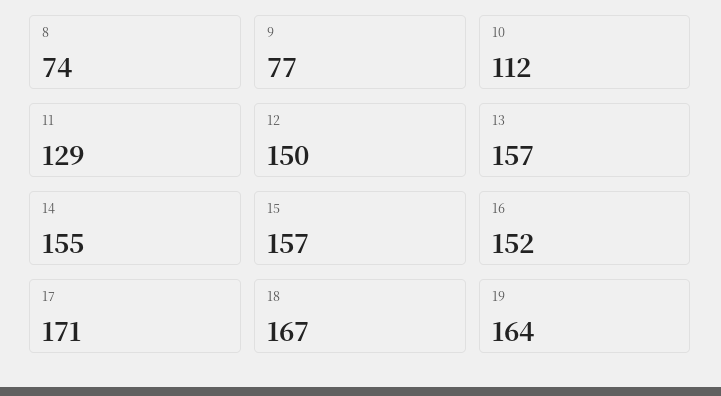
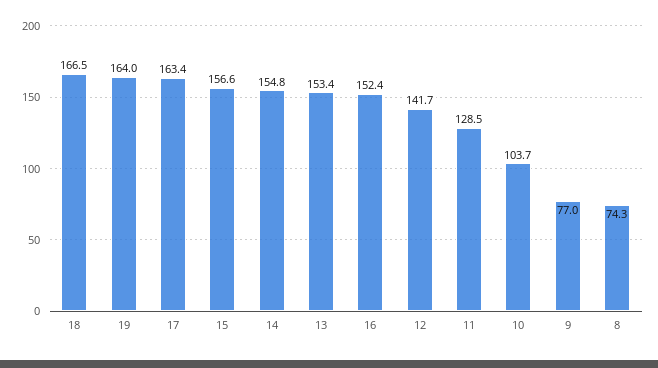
  {
    "8": 74.3,
    "9": 77,
-   "10": 112,
+   "10": 103.7,
    "11": 128.5,
-   "12": 150,
+   "12": 141.7,
-   "13": 157,
+   "13": 153.4,
    "14": 154.8,
    "15": 156.6,
    "16": 152.4,
-   "17": 171,
+   "17": 163.4,
    "18": 166.5,
    "19": 164
  }

